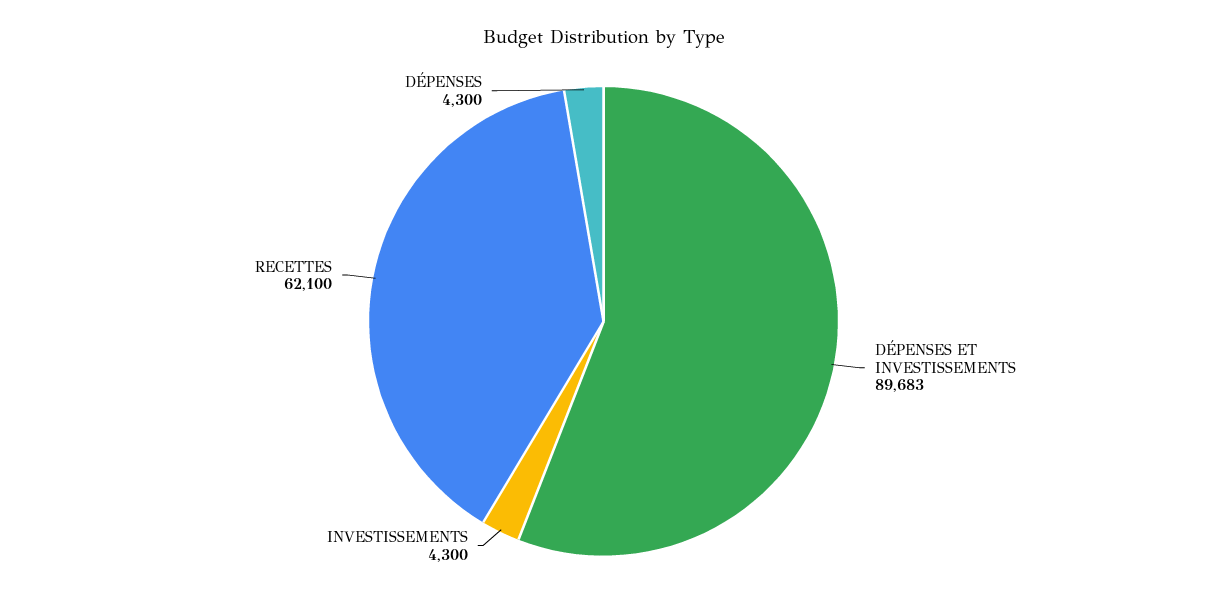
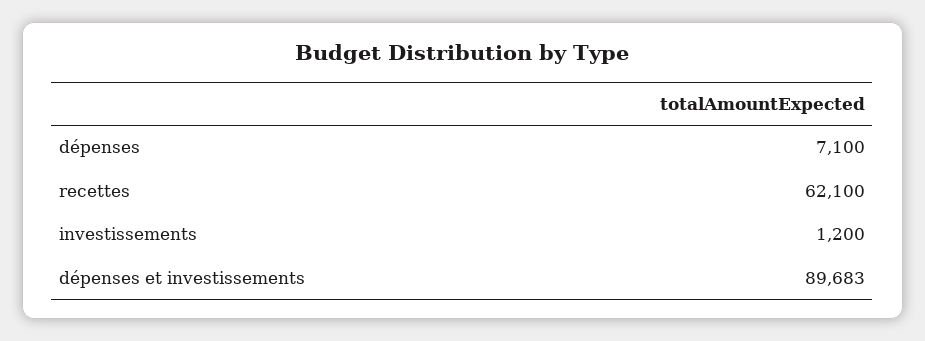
  {
    "DÉPENSES ET INVESTISSEMENTS": 89683,
-   "INVESTISSEMENTS": 4300,
+   "INVESTISSEMENTS": 1200,
    "RECETTES": 62100,
-   "DÉPENSES": 4300
+   "DÉPENSES": 7100
  }

